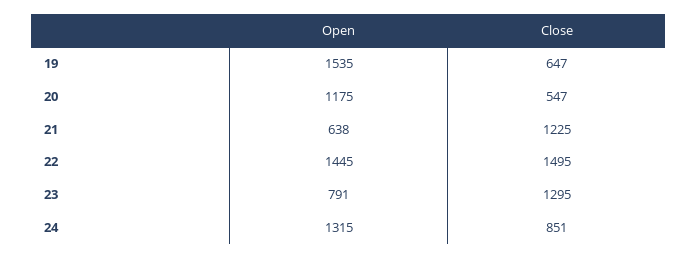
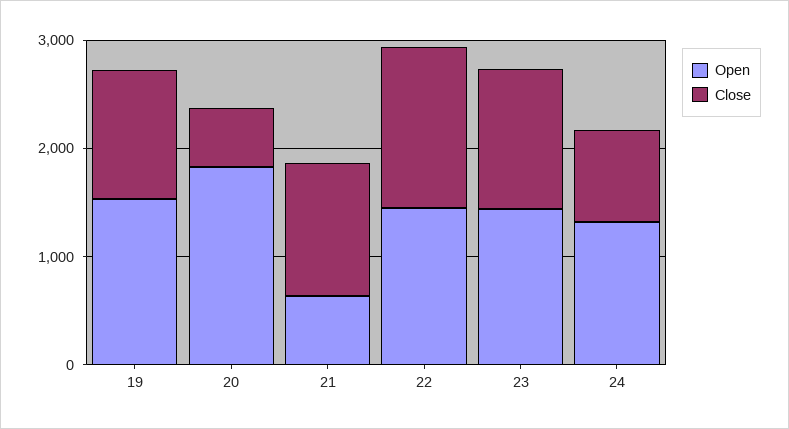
  {
    "Open": {
      "19": 1535,
-     "20": 1175,
+     "20": 1800,
      "21": 638,
      "22": 1445,
-     "23": 791,
+     "23": 1400,
      "24": 1315
    },
    "Close": {
-     "19": 647,
+     "19": 1200,
      "20": 547,
      "21": 1225,
      "22": 1495,
      "23": 1295,
      "24": 851
    }
  }

